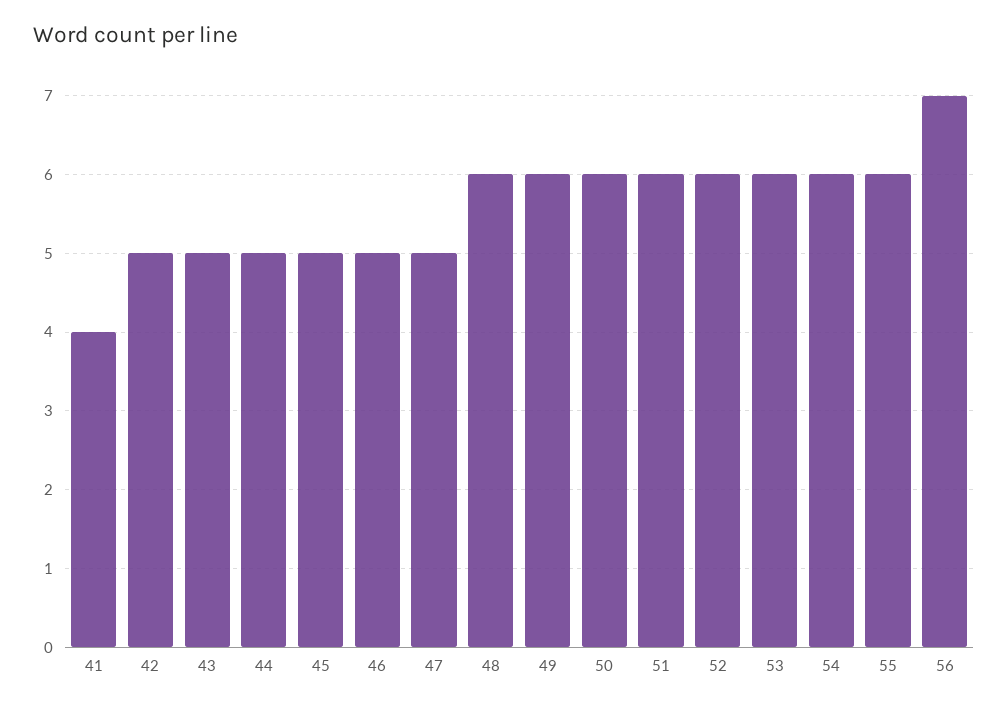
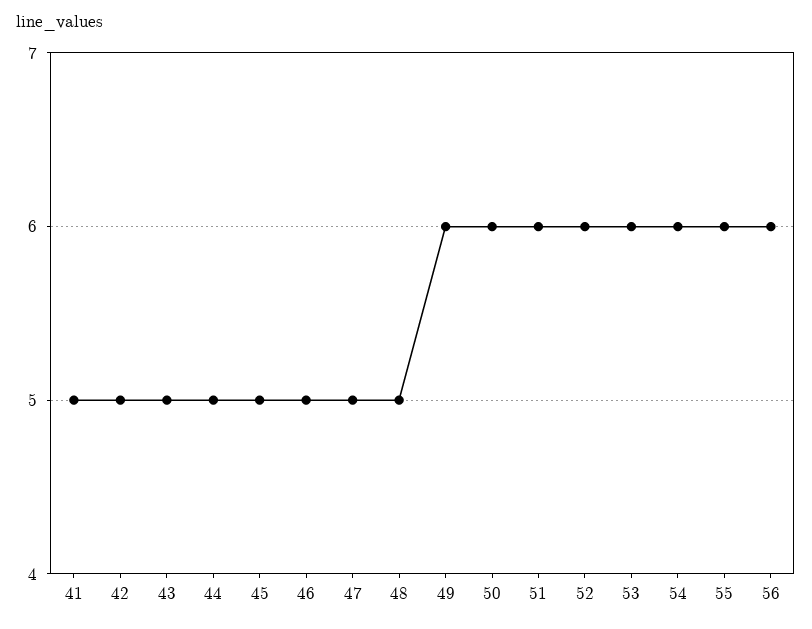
  {
-   "41": 4,
+   "41": 5,
    "42": 5,
    "43": 5,
    "44": 5,
    "45": 5,
    "46": 5,
    "47": 5,
-   "48": 6,
+   "48": 5,
    "49": 6,
    "50": 6,
    "51": 6,
    "52": 6,
    "53": 6,
    "54": 6,
    "55": 6,
-   "56": 7
+   "56": 6
  }

